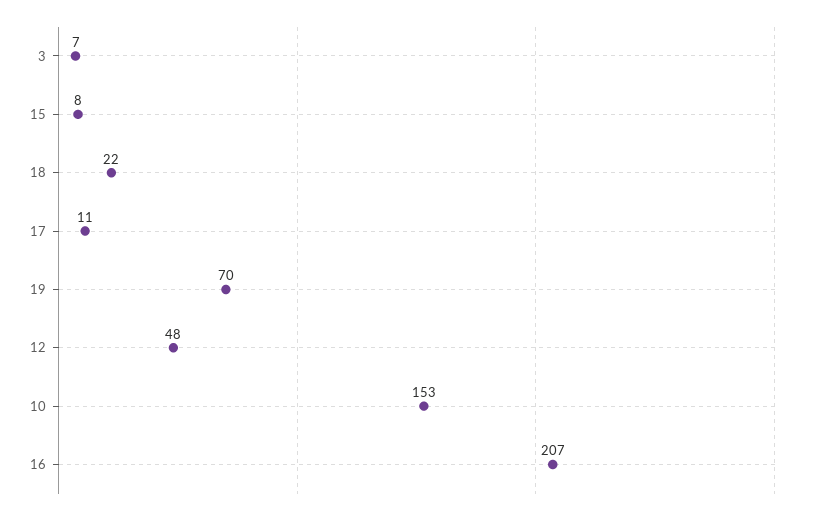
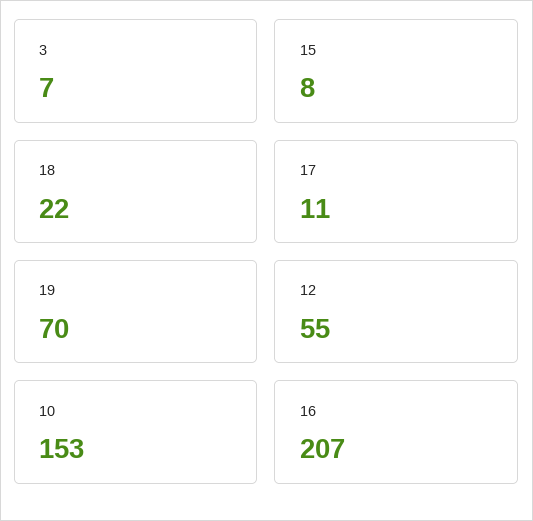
  {
    "3": 7,
    "15": 8,
    "18": 22,
    "17": 11,
    "19": 70,
-   "12": 48,
+   "12": 55,
    "10": 153,
    "16": 207
  }

